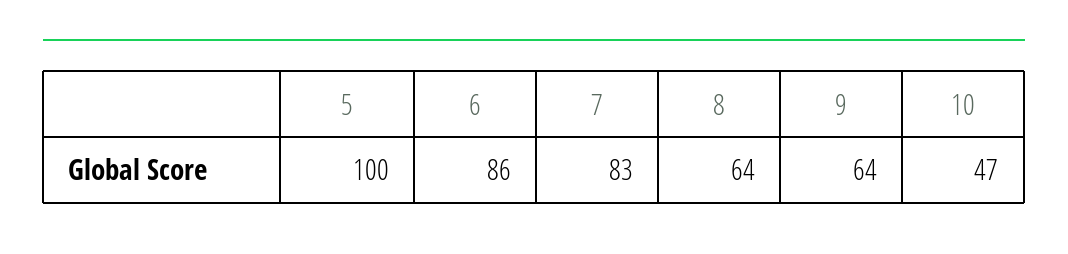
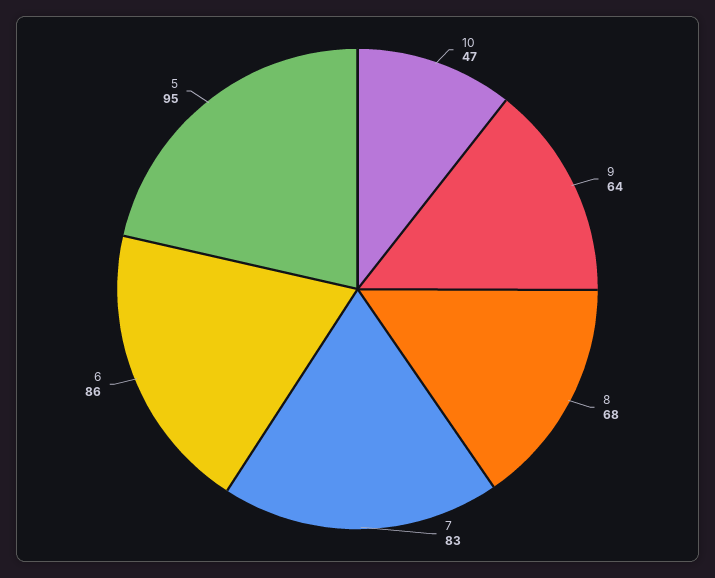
  {
-   "5": 100,
+   "5": 95,
    "6": 86,
    "7": 83,
-   "8": 64,
+   "8": 68,
    "9": 64,
    "10": 47
  }

